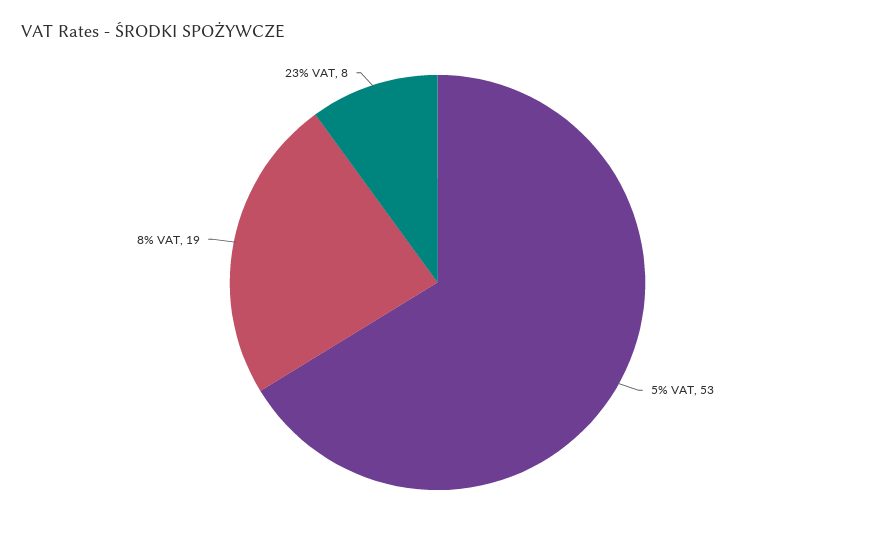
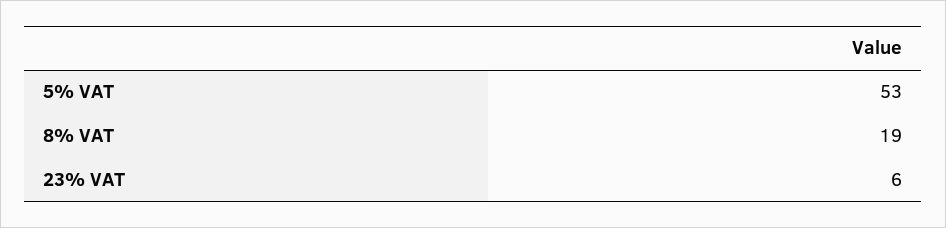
  {
    "5% VAT": 53,
    "8% VAT": 19,
-   "23% VAT": 8
+   "23% VAT": 6
  }

